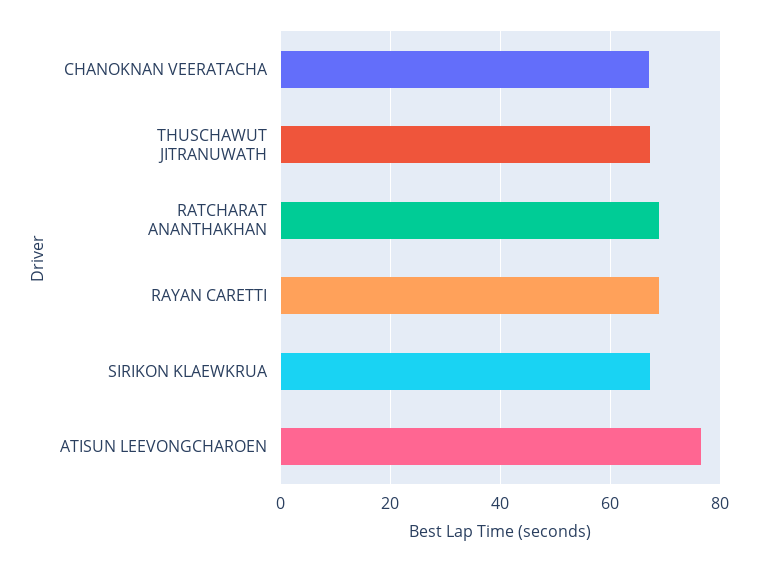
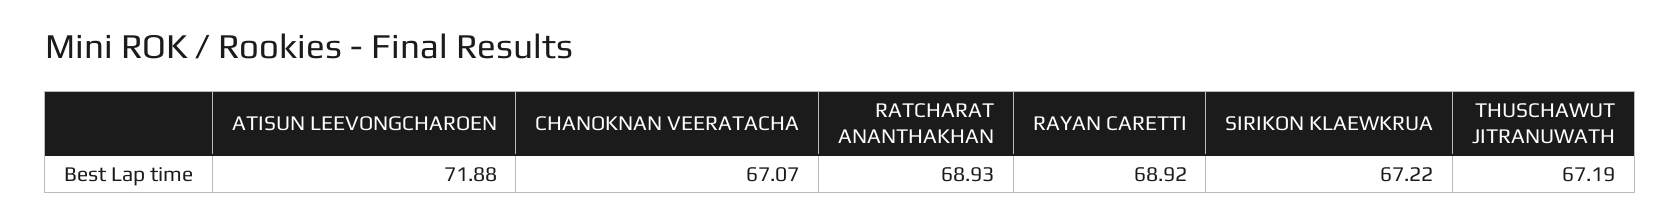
  {
    "CHANOKNAN VEERATACHA": 67.07,
    "THUSCHAWUT JITRANUWATH": 67.19,
    "RATCHARAT ANANTHAKHAN": 68.93,
    "RAYAN CARETTI": 68.92,
    "SIRIKON KLAEWKRUA": 67.22,
-   "ATISUN LEEVONGCHAROEN": 76
+   "ATISUN LEEVONGCHAROEN": 71.88
  }

